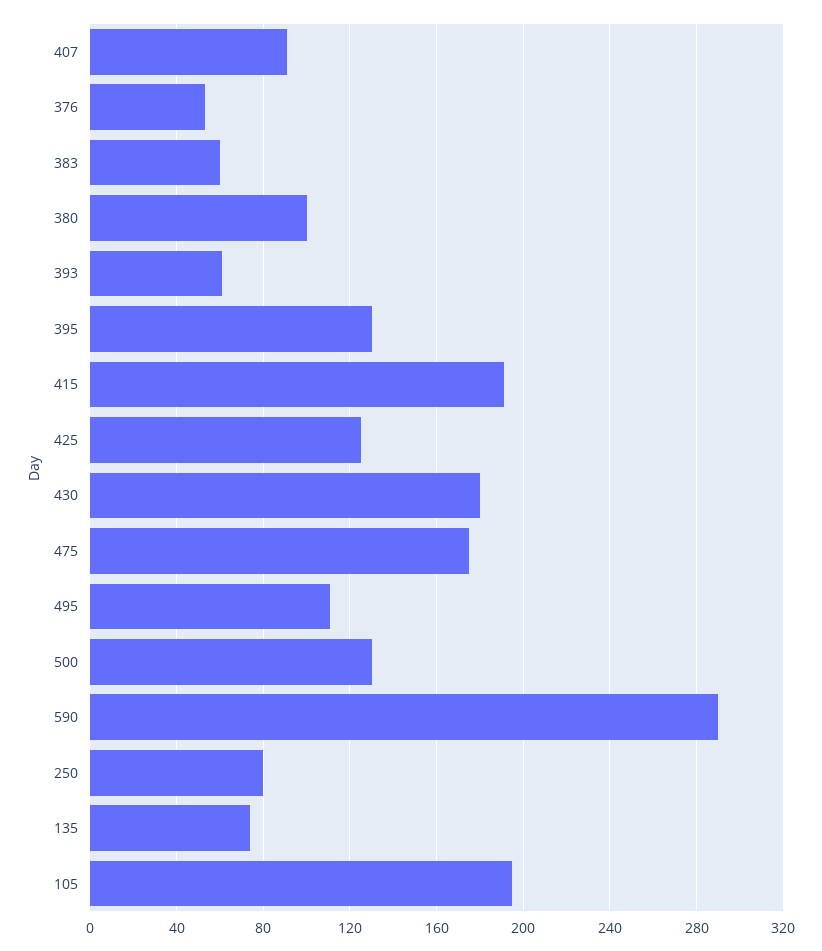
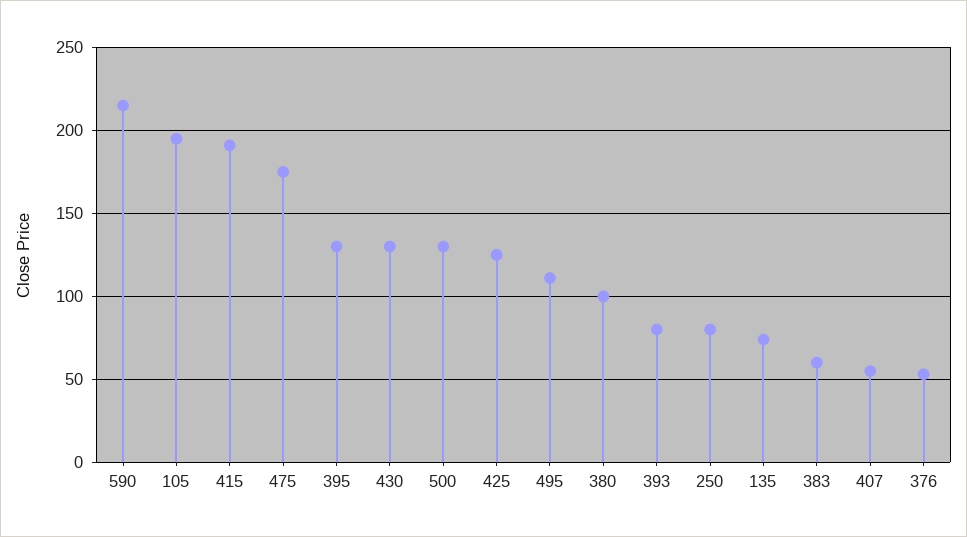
  {
-   "407": 90,
+   "407": 55,
    "376": 55,
    "383": 60,
    "380": 100,
-   "393": 60,
+   "393": 80,
    "395": 130,
    "415": 190,
    "425": 125,
-   "430": 180,
+   "430": 130,
    "475": 175,
    "495": 110,
    "500": 130,
-   "590": 290,
+   "590": 215,
    "250": 80,
    "135": 75,
    "105": 195
  }

